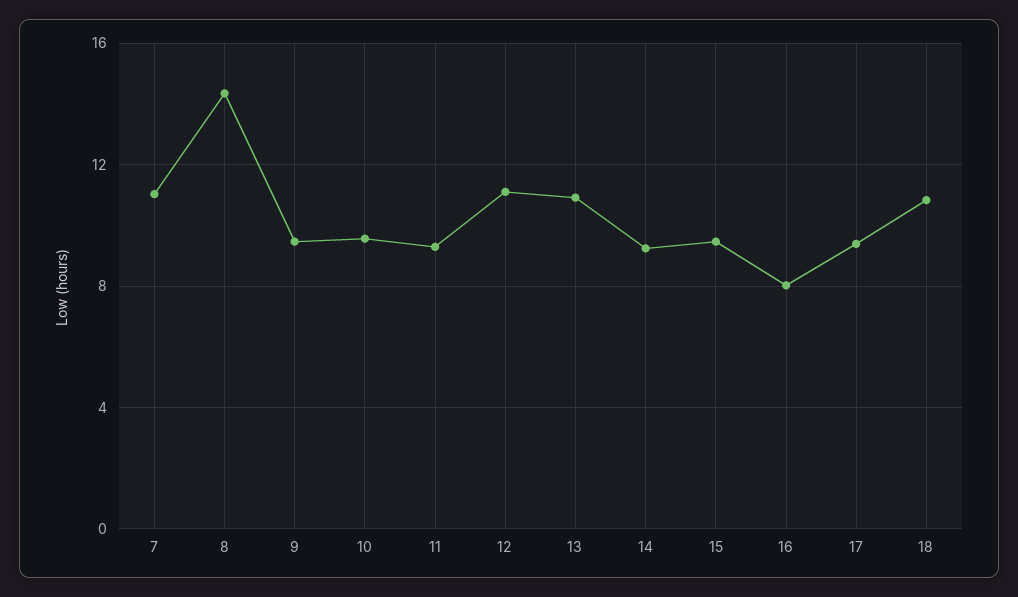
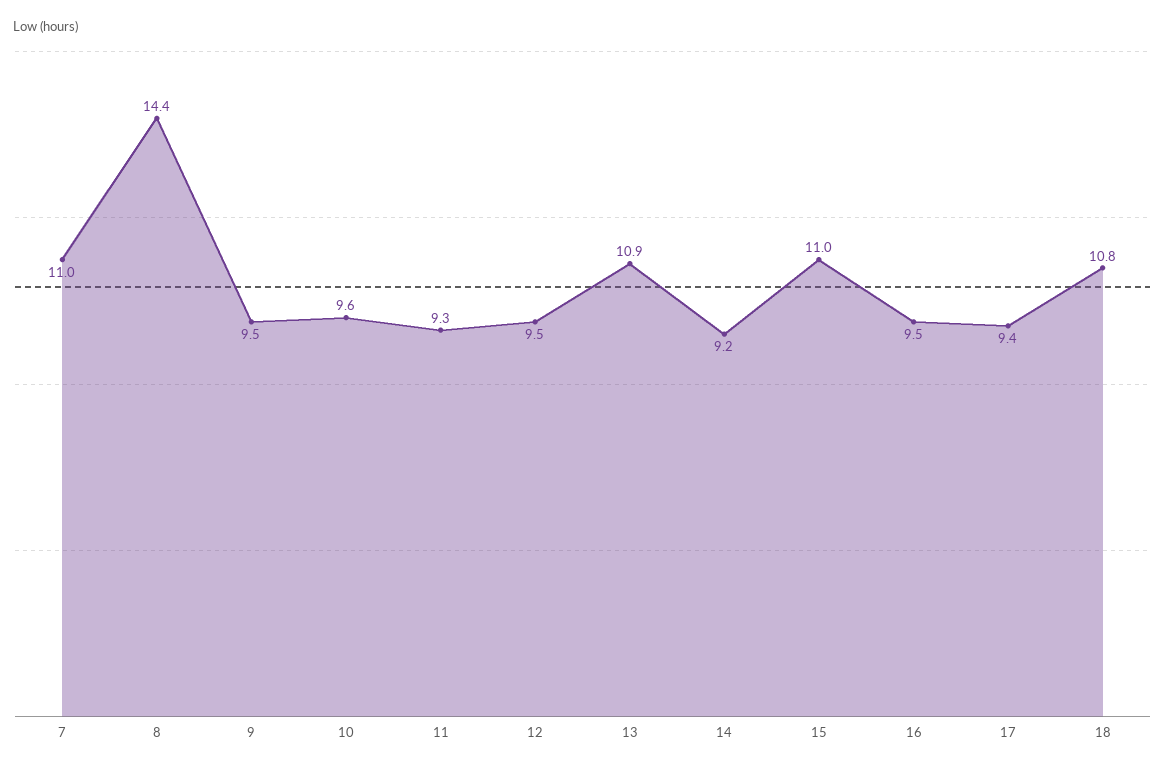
  {
    "7": 11,
    "8": 14.4,
    "9": 9.5,
    "10": 9.6,
    "11": 9.3,
-   "12": 11,
+   "12": 9.5,
    "13": 10.9,
    "14": 9.2,
-   "15": 9.5,
+   "15": 11,
-   "16": 8,
+   "16": 9.5,
    "17": 9.4,
    "18": 10.8
  }

